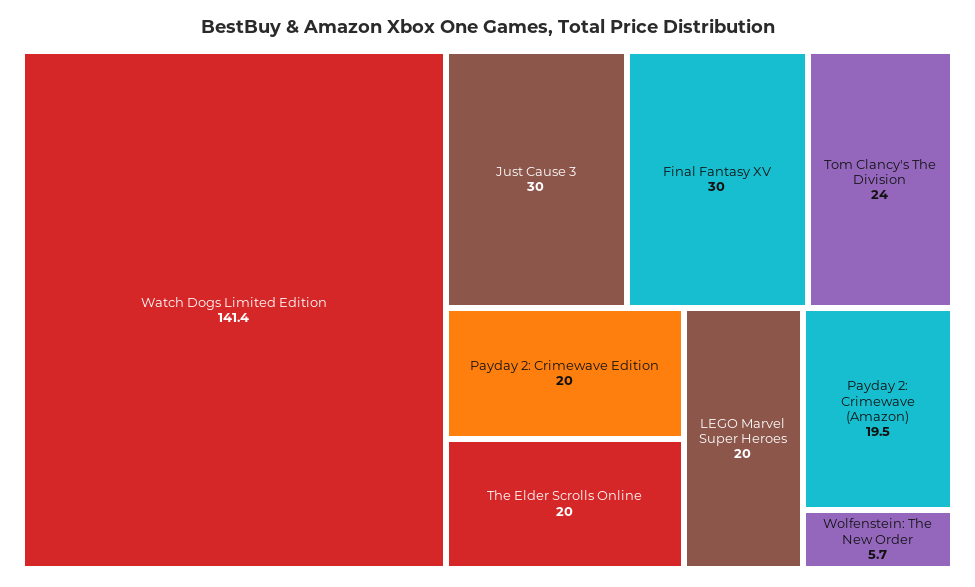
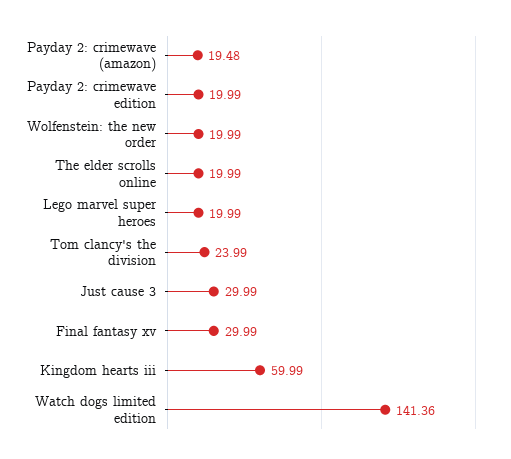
  {
    "Watch Dogs Limited Edition": 141.36,
    "Just Cause 3": 29.99,
    "Final Fantasy XV": 29.99,
    "Tom Clancy's The Division": 23.99,
    "Payday 2: Crimewave Edition": 19.99,
    "The Elder Scrolls Online": 19.99,
    "LEGO Marvel Super Heroes": 19.99,
    "Payday 2: Crimewave (Amazon)": 19.48,
-   "Wolfenstein: The New Order": 5.7
+   "Wolfenstein: The New Order": 19.99,
+   "Kingdom hearts iii": 59.99
  }

